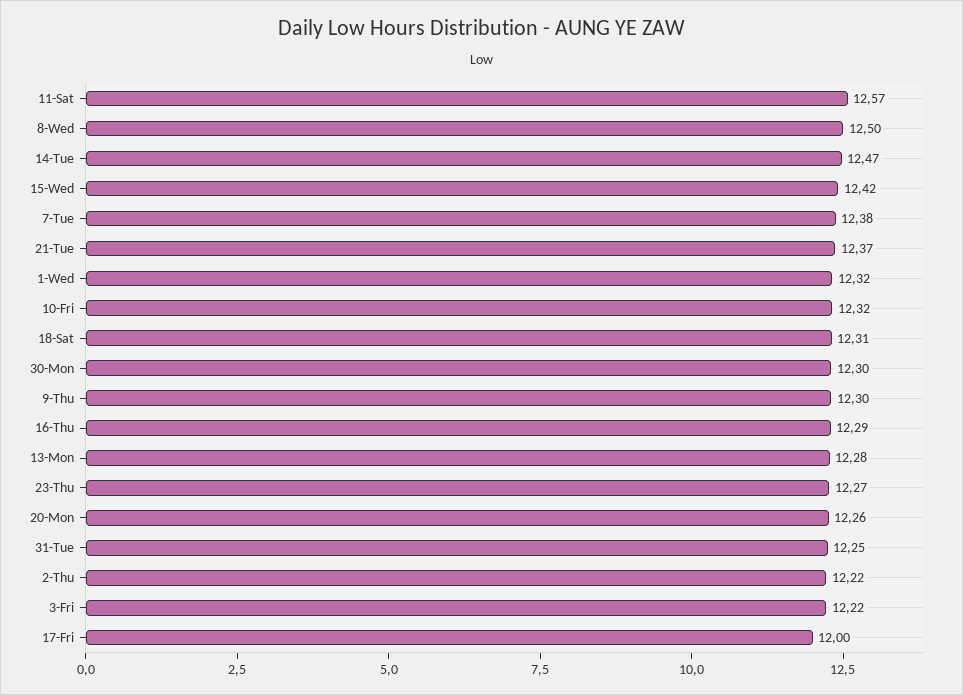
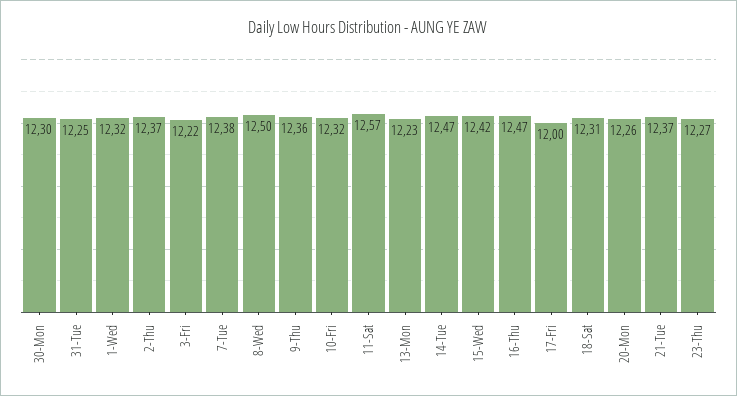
  {
    "11-Sat": 12.57,
    "8-Wed": 12.5,
    "14-Tue": 12.47,
    "15-Wed": 12.42,
    "7-Tue": 12.38,
    "21-Tue": 12.37,
    "1-Wed": 12.32,
    "10-Fri": 12.32,
    "18-Sat": 12.31,
    "30-Mon": 12.3,
-   "9-Thu": 12.3,
+   "9-Thu": 12.36,
-   "16-Thu": 12.29,
+   "16-Thu": 12.47,
-   "13-Mon": 12.28,
+   "13-Mon": 12.23,
    "23-Thu": 12.27,
    "20-Mon": 12.26,
    "31-Tue": 12.25,
-   "2-Thu": 12.22,
+   "2-Thu": 12.37,
    "3-Fri": 12.22,
    "17-Fri": 12
  }

